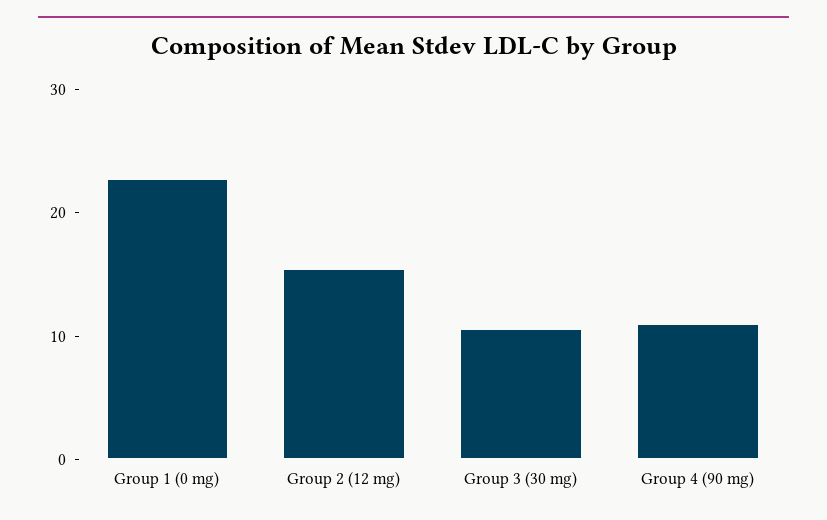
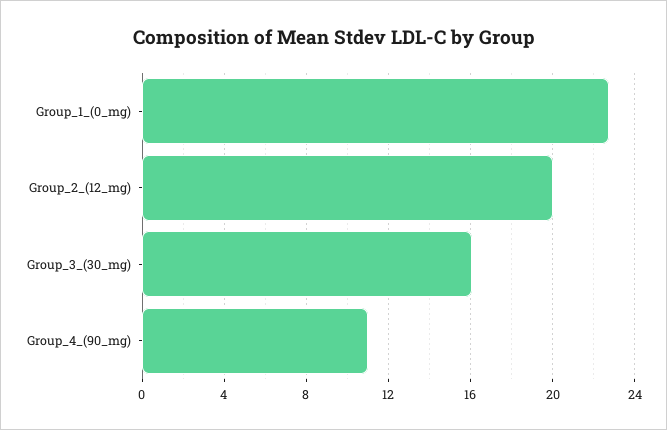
  {
    "Group 1 (0 mg)": 23,
-   "Group 2 (12 mg)": 16,
+   "Group 2 (12 mg)": 20,
-   "Group 3 (30 mg)": 10,
+   "Group 3 (30 mg)": 16,
    "Group 4 (90 mg)": 11
  }

